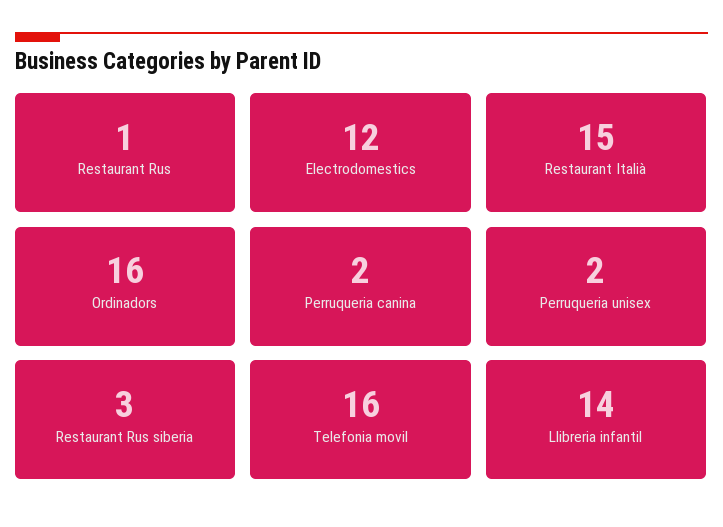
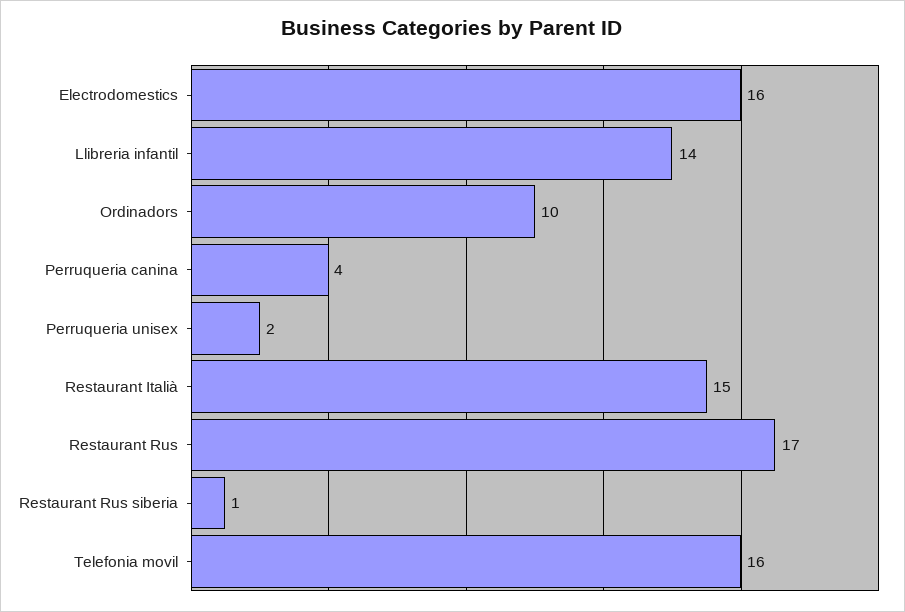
  {
-   "Restaurant Rus": 1,
+   "Restaurant Rus": 17,
-   "Electrodomestics": 12,
+   "Electrodomestics": 16,
    "Restaurant Italià": 15,
-   "Ordinadors": 16,
+   "Ordinadors": 10,
-   "Perruqueria canina": 2,
+   "Perruqueria canina": 4,
    "Perruqueria unisex": 2,
-   "Restaurant Rus siberia": 3,
+   "Restaurant Rus siberia": 1,
    "Telefonia movil": 16,
    "Llibreria infantil": 14
  }

